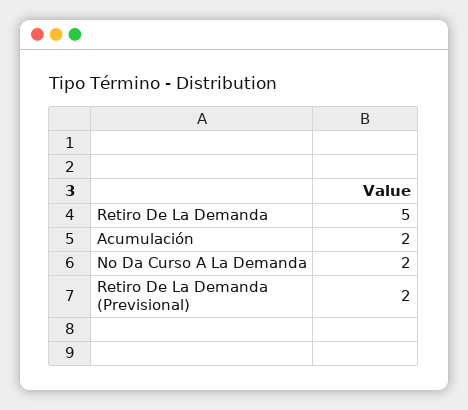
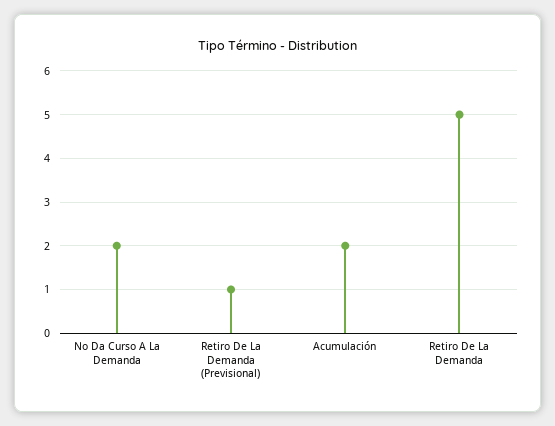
  {
    "Retiro De La Demanda": 5,
    "Acumulación": 2,
    "No Da Curso A La Demanda": 2,
-   "Retiro De La Demanda (Previsional)": 2
+   "Retiro De La Demanda (Previsional)": 1
  }

